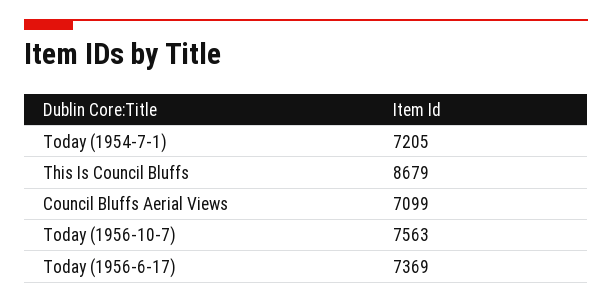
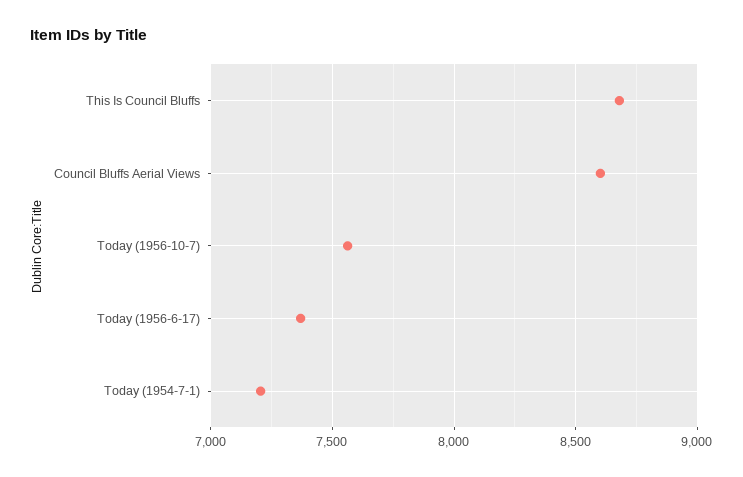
  {
    "Today (1954-7-1)": 7205,
    "This Is Council Bluffs": 8679,
-   "Council Bluffs Aerial Views": 7099,
+   "Council Bluffs Aerial Views": 8600,
    "Today (1956-10-7)": 7563,
    "Today (1956-6-17)": 7369
  }

